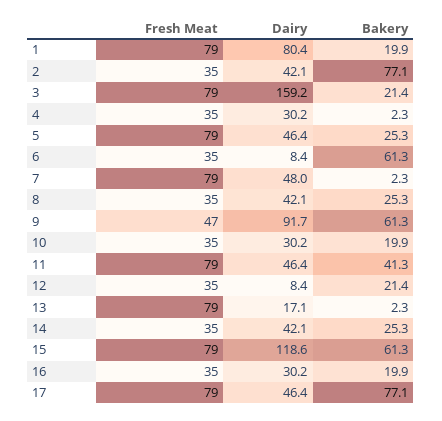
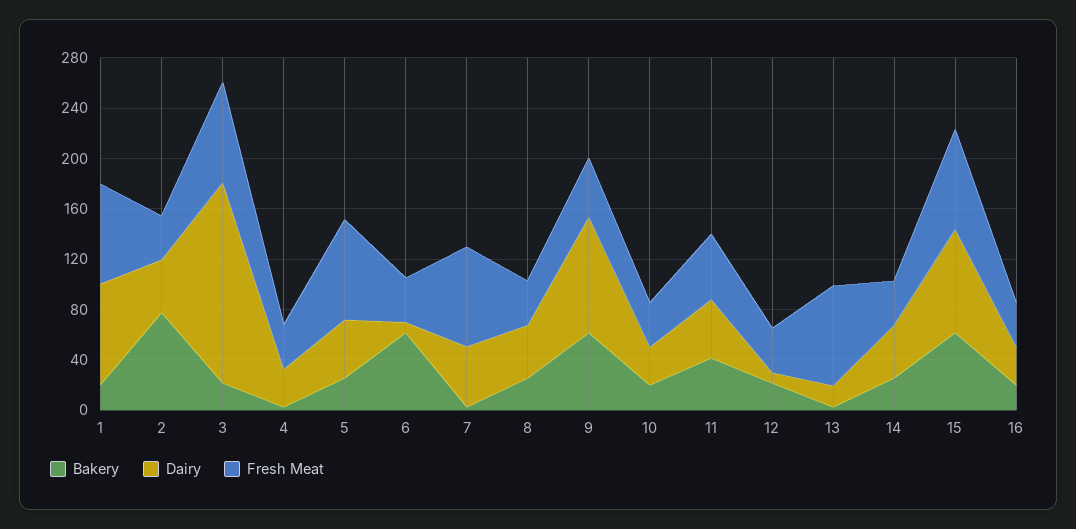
  {
    "Fresh Meat": {
      "1": 79,
      "2": 35,
      "3": 79,
      "4": 35,
      "5": 79,
      "6": 35,
      "7": 79,
      "8": 35,
      "9": 47,
      "10": 35,
-     "11": 79,
+     "11": 50,
      "12": 35,
      "13": 79,
      "14": 35,
      "15": 79,
-     "16": 35,
+     "16": 35
-     "17": 79
    },
    "Dairy": {
      "1": 80.4,
      "2": 42.1,
      "3": 159.2,
      "4": 30.2,
      "5": 46.4,
      "6": 8.4,
      "7": 48,
      "8": 42.1,
      "9": 91.7,
      "10": 30.2,
      "11": 46.4,
      "12": 8.4,
      "13": 17.1,
      "14": 42.1,
-     "15": 118.6,
+     "15": 80,
-     "16": 30.2,
+     "16": 30.2
-     "17": 46.4
    },
    "Bakery": {
      "1": 19.9,
      "2": 77.1,
      "3": 21.4,
      "4": 2.3,
      "5": 25.3,
      "6": 61.3,
      "7": 2.3,
      "8": 25.3,
      "9": 61.3,
      "10": 19.9,
      "11": 41.3,
      "12": 21.4,
      "13": 2.3,
      "14": 25.3,
      "15": 61.3,
-     "16": 19.9,
+     "16": 19.9
-     "17": 77.1
    }
  }

